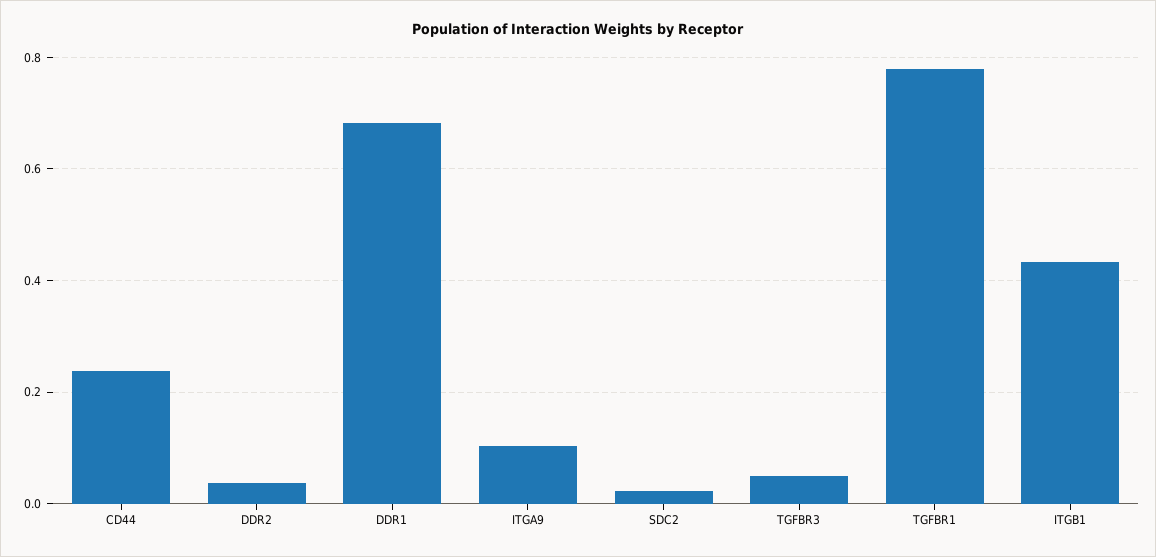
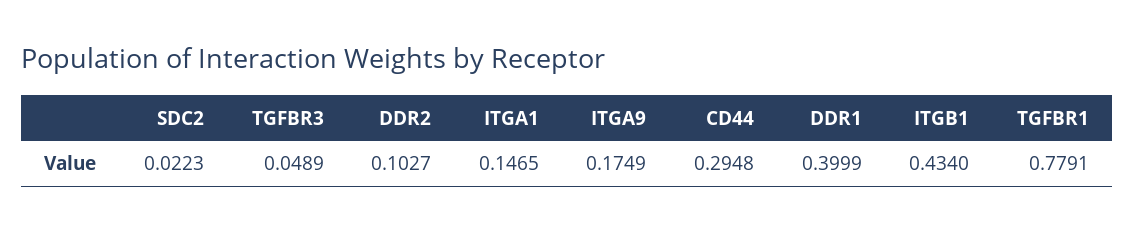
  {
-   "CD44": 0.24,
+   "CD44": 0.2948,
-   "DDR2": 0.04,
+   "DDR2": 0.1027,
-   "DDR1": 0.68,
+   "DDR1": 0.3999,
-   "ITGA9": 0.1,
+   "ITGA9": 0.1749,
    "SDC2": 0.0223,
    "TGFBR3": 0.0489,
    "TGFBR1": 0.7791,
-   "ITGB1": 0.434
+   "ITGB1": 0.434,
+   "ITGA1": 0.1465
  }

